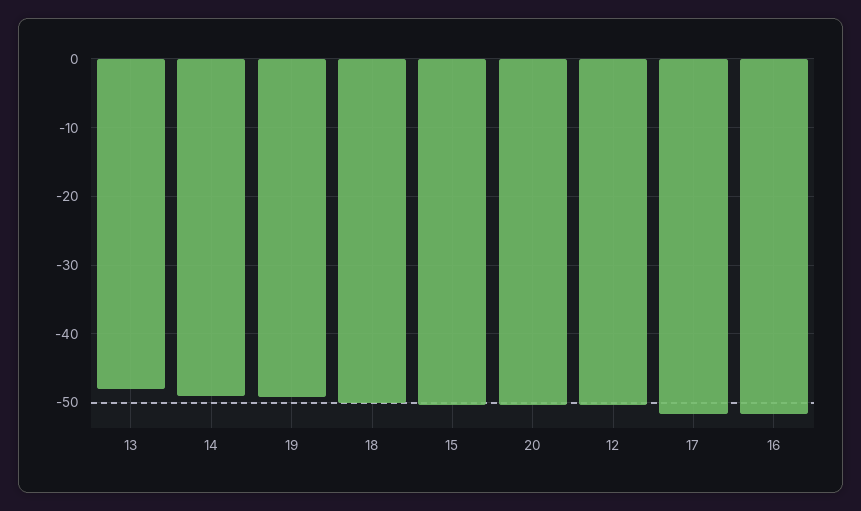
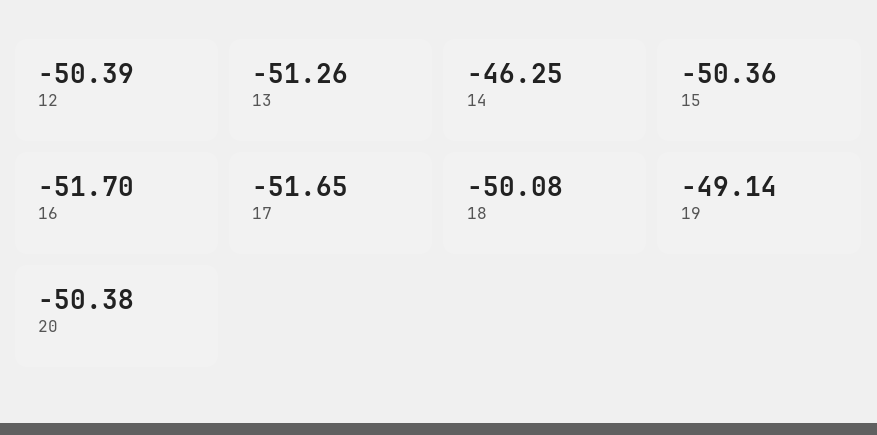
  {
-   "13": -48,
+   "13": -51.26,
-   "14": -49,
+   "14": -46.25,
    "19": -49.14,
    "18": -50.08,
    "15": -50.36,
    "20": -50.38,
    "12": -50.39,
    "17": -51.65,
    "16": -51.7
  }

